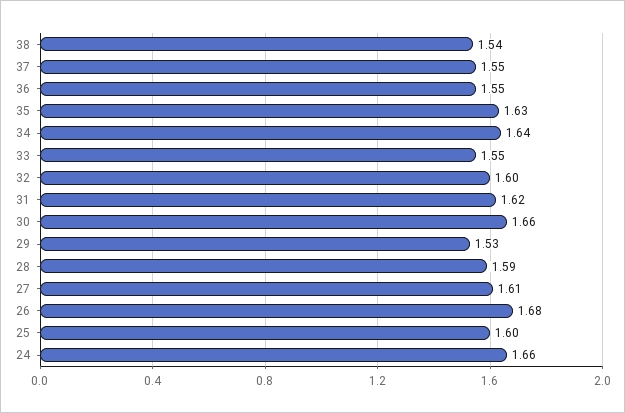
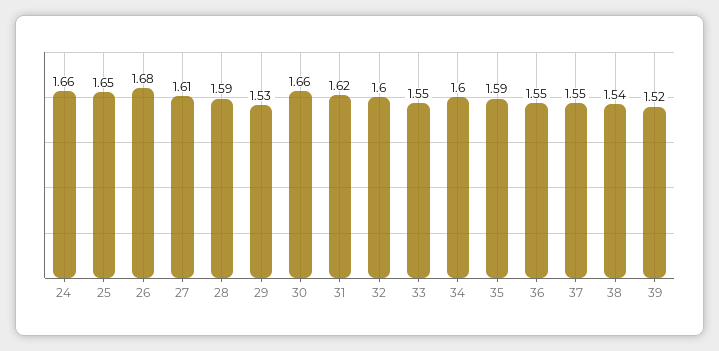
  {
    "38": 1.54,
    "37": 1.55,
    "36": 1.55,
-   "35": 1.63,
+   "35": 1.59,
-   "34": 1.64,
+   "34": 1.6,
    "33": 1.55,
    "32": 1.6,
    "31": 1.62,
    "30": 1.66,
    "29": 1.53,
    "28": 1.59,
    "27": 1.61,
    "26": 1.68,
-   "25": 1.6,
+   "25": 1.65,
-   "24": 1.66
+   "24": 1.66,
+   "39": 1.52
  }

